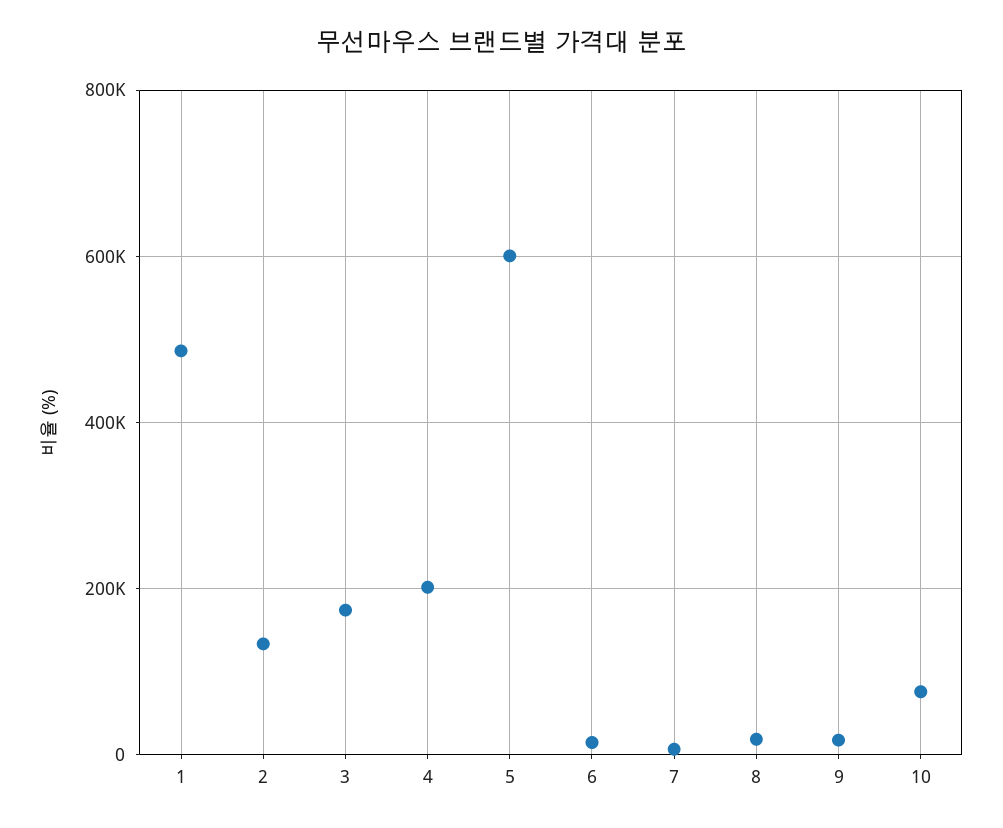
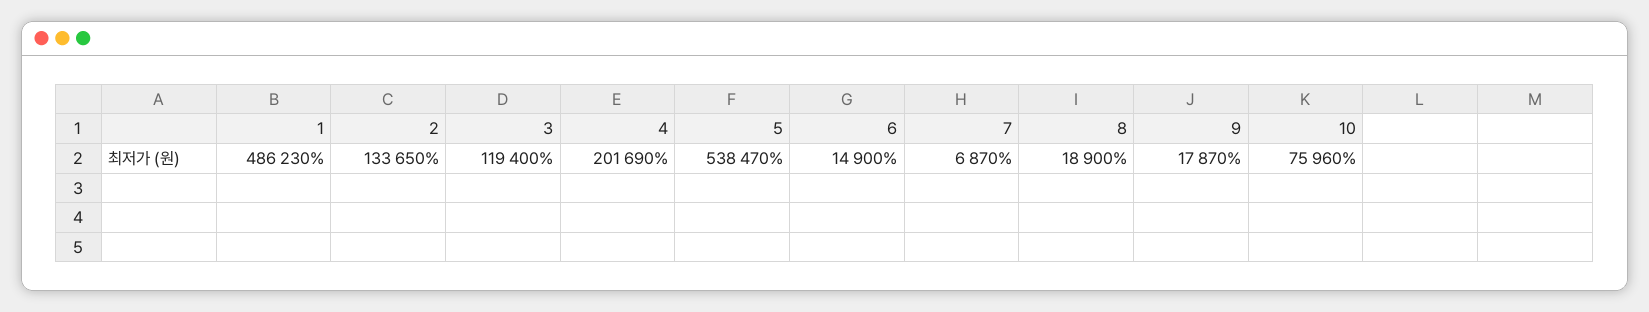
  {
    "1": 486230,
    "2": 133650,
-   "3": 180000,
+   "3": 119400,
    "4": 201690,
-   "5": 600000,
+   "5": 538470,
    "6": 14900,
    "7": 6870,
    "8": 18900,
    "9": 17870,
    "10": 75960
  }

